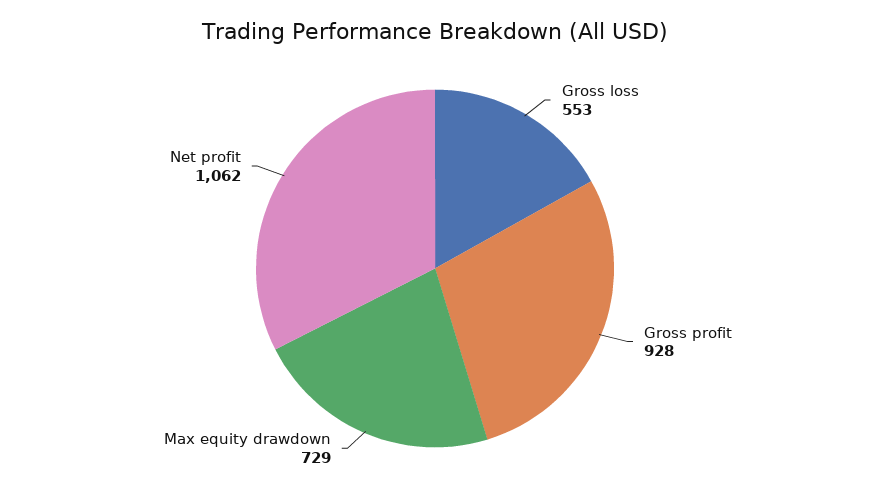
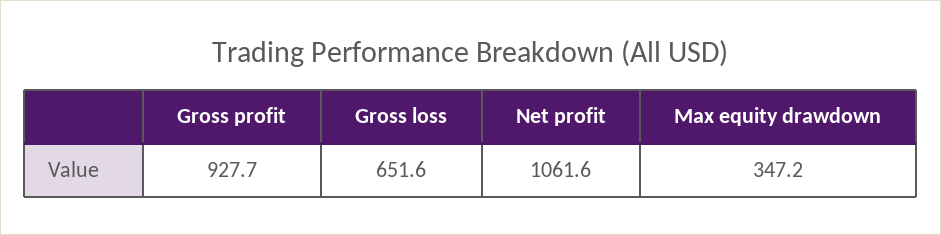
  {
-   "Gross loss": 553,
+   "Gross loss": 651.6,
    "Gross profit": 927.7,
-   "Max equity drawdown": 729,
+   "Max equity drawdown": 347.2,
    "Net profit": 1061.6
  }

